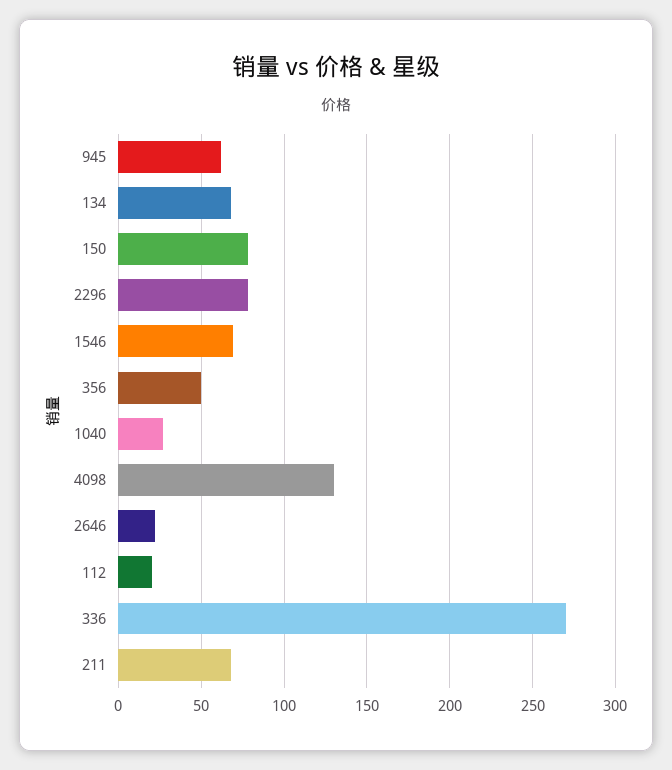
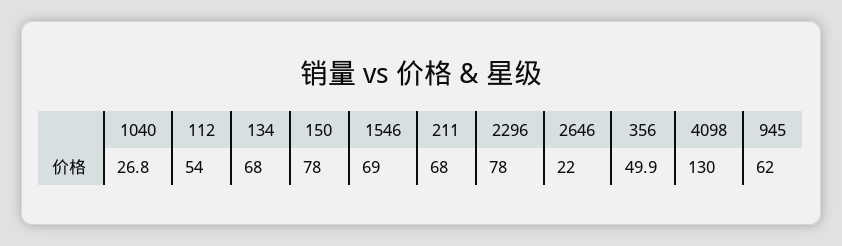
  {
    "945": 62,
    "134": 68,
    "150": 78,
    "2296": 78,
    "1546": 69,
    "356": 49.9,
    "1040": 26.8,
    "4098": 130,
    "2646": 22,
-   "112": 20,
+   "112": 54,
-   "336": 270,
    "211": 68
  }

